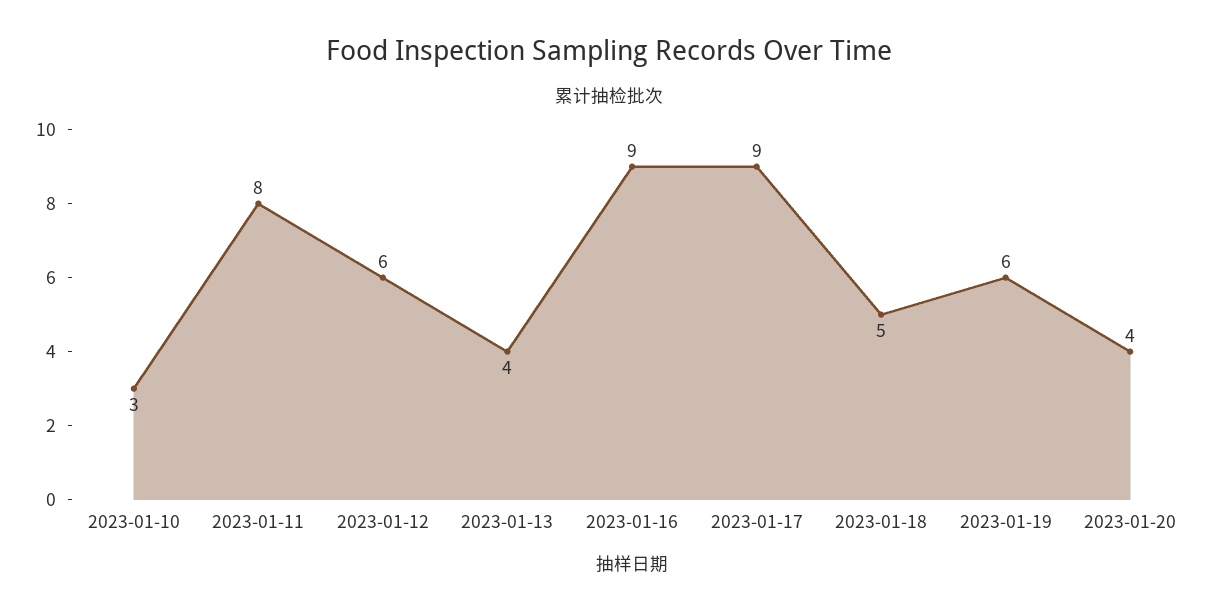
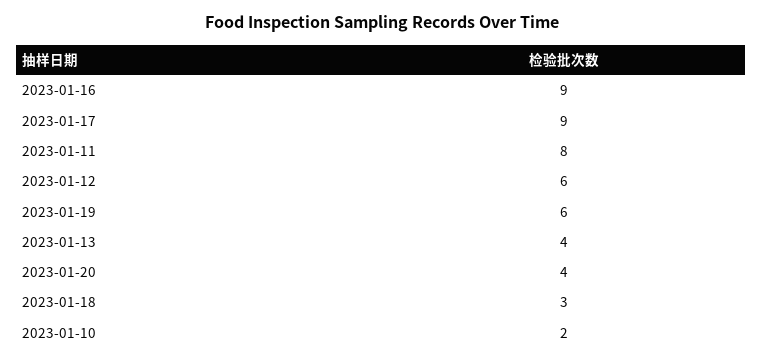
  {
-   "2023-01-10": 3,
+   "2023-01-10": 2,
    "2023-01-11": 8,
    "2023-01-12": 6,
    "2023-01-13": 4,
    "2023-01-16": 9,
    "2023-01-17": 9,
-   "2023-01-18": 5,
+   "2023-01-18": 3,
    "2023-01-19": 6,
    "2023-01-20": 4
  }

